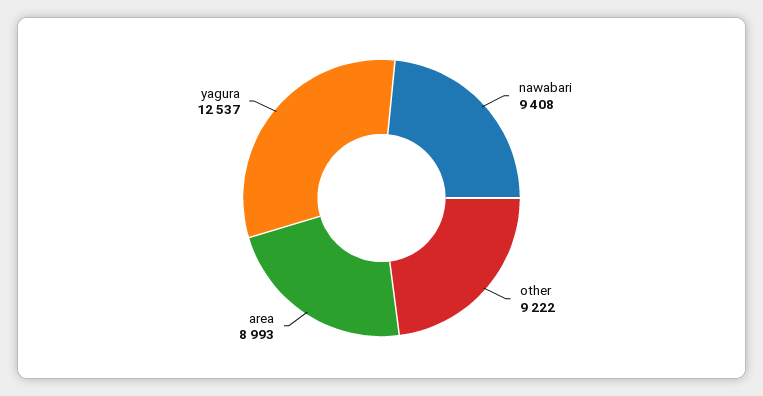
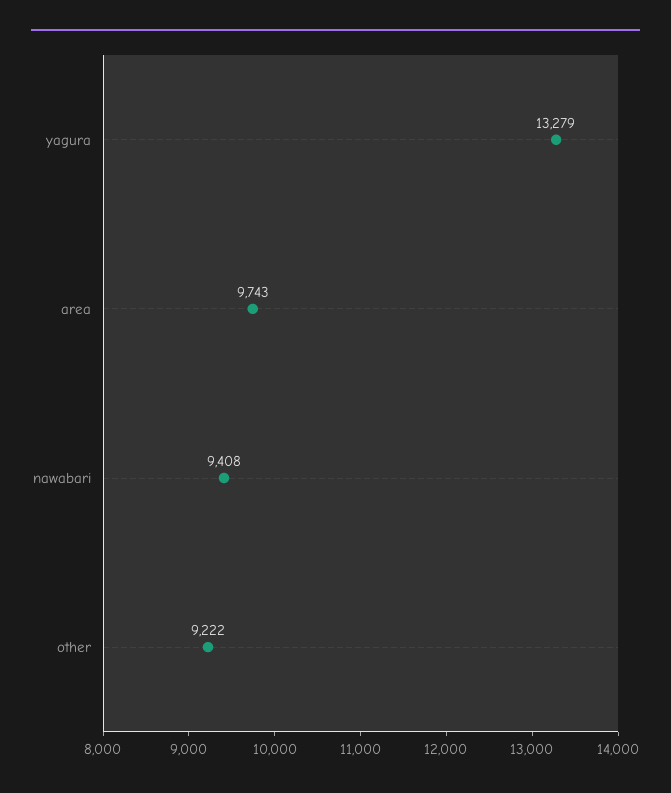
  {
    "nawabari": 9408,
    "other": 9222,
-   "area": 8993,
+   "area": 9743,
-   "yagura": 12537
+   "yagura": 13279
  }

